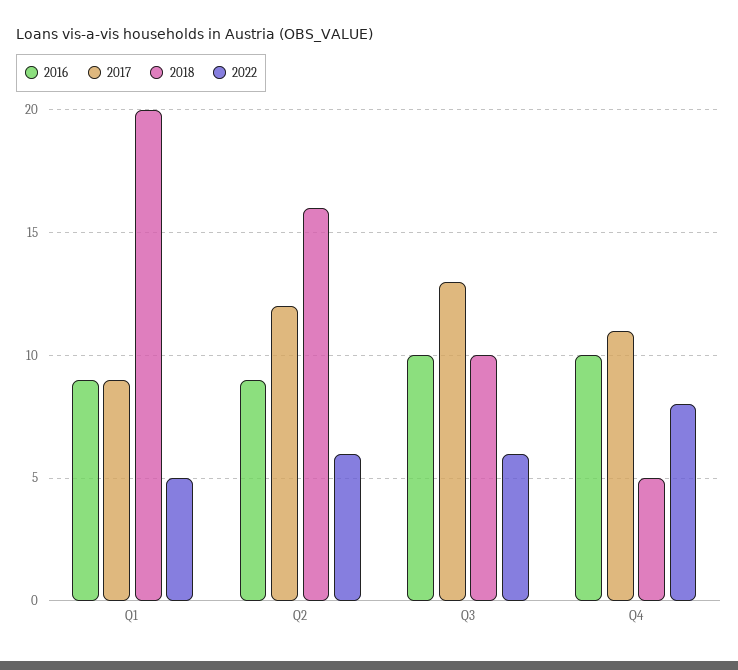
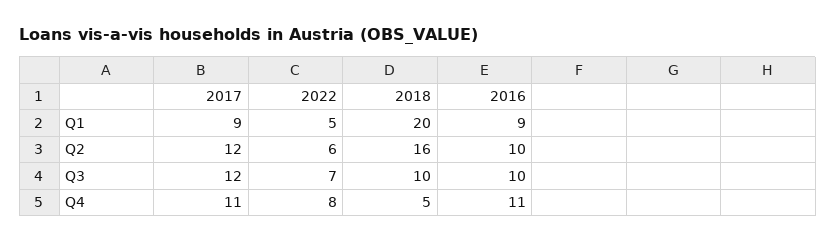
  {
    "2016": {
      "Q1": 9,
-     "Q2": 9,
+     "Q2": 10,
      "Q3": 10,
-     "Q4": 10
+     "Q4": 11
    },
    "2017": {
      "Q1": 9,
      "Q2": 12,
-     "Q3": 13,
+     "Q3": 12,
      "Q4": 11
    },
    "2018": {
      "Q1": 20,
      "Q2": 16,
      "Q3": 10,
      "Q4": 5
    },
    "2022": {
      "Q1": 5,
      "Q2": 6,
-     "Q3": 6,
+     "Q3": 7,
      "Q4": 8
    }
  }

